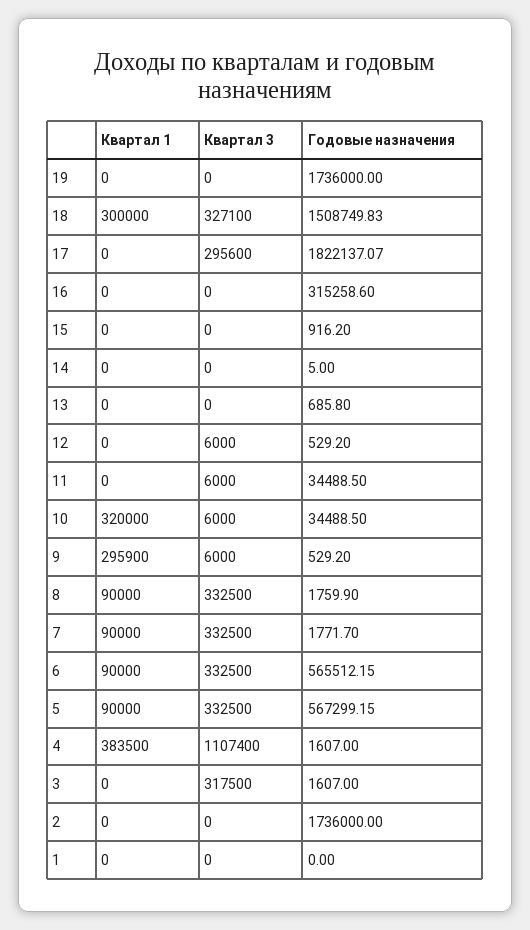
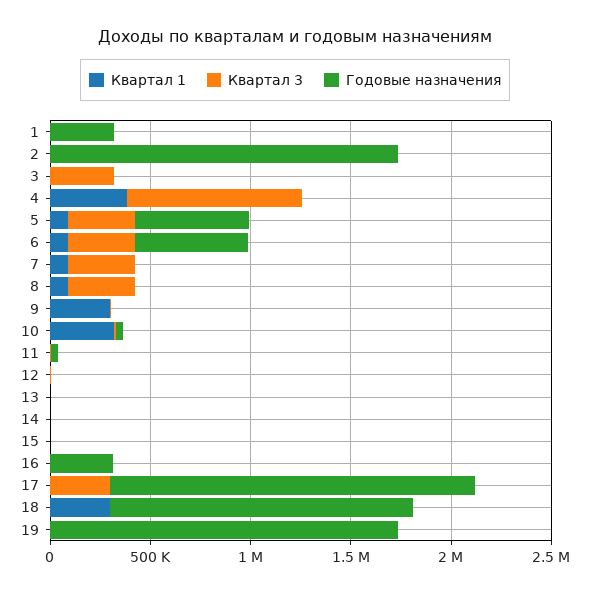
  {
    "Квартал 1": {
      "19": 0,
      "18": 300000,
      "17": 0,
      "16": 0,
      "15": 0,
      "14": 0,
      "13": 0,
      "12": 0,
      "11": 0,
      "10": 320000,
      "9": 295900,
      "8": 90000,
      "7": 90000,
      "6": 90000,
      "5": 90000,
      "4": 383500,
      "3": 0,
      "2": 0,
      "1": 0
    },
    "Квартал 3": {
      "19": 0,
-     "18": 327100,
+     "18": 0,
      "17": 295600,
      "16": 0,
      "15": 0,
      "14": 0,
      "13": 0,
      "12": 6000,
      "11": 6000,
      "10": 6000,
      "9": 6000,
      "8": 332500,
      "7": 332500,
      "6": 332500,
      "5": 332500,
-     "4": 1107400,
+     "4": 900000,
      "3": 317500,
      "2": 0,
      "1": 0
    },
    "Годовые назначения": {
      "19": 1736000,
      "18": 1508749.83,
      "17": 1822137.07,
      "16": 315258.6,
      "15": 916.2,
      "14": 5,
      "13": 685.8,
      "12": 529.2,
      "11": 34488.5,
      "10": 34488.5,
      "9": 529.2,
      "8": 1759.9,
      "7": 1771.7,
      "6": 565512.15,
      "5": 567299.15,
      "4": 1607,
      "3": 1607,
      "2": 1736000,
-     "1": 0
+     "1": 300000
    }
  }

